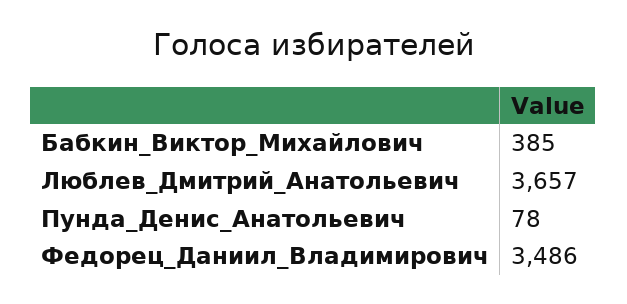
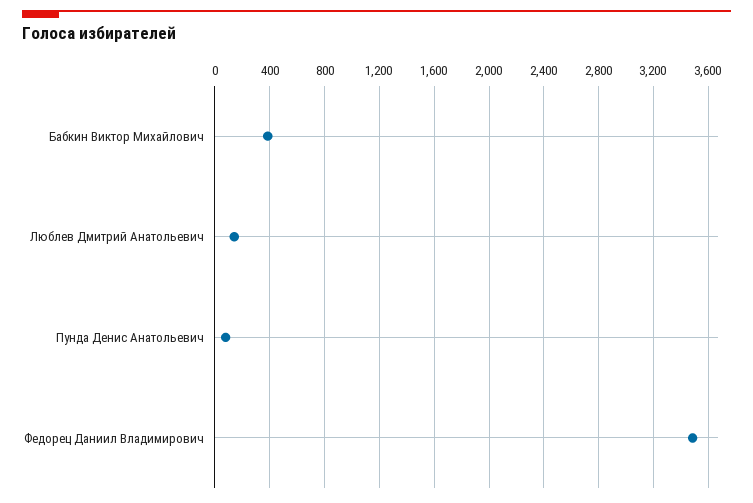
  {
    "Бабкин_Виктор_Михайлович": 385,
-   "Люблев_Дмитрий_Анатольевич": 3657,
+   "Люблев_Дмитрий_Анатольевич": 150,
    "Пунда_Денис_Анатольевич": 78,
    "Федорец_Даниил_Владимирович": 3486
  }

